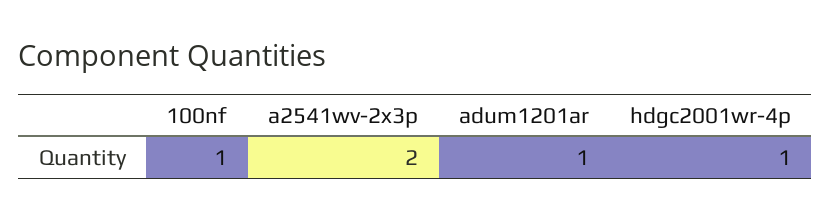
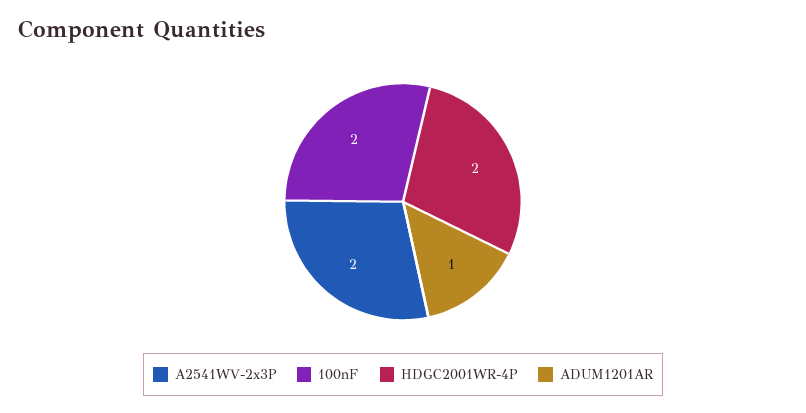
  {
-   "100nf": 1,
+   "100nf": 2,
    "a2541wv-2x3p": 2,
    "adum1201ar": 1,
-   "hdgc2001wr-4p": 1
+   "hdgc2001wr-4p": 2
  }

